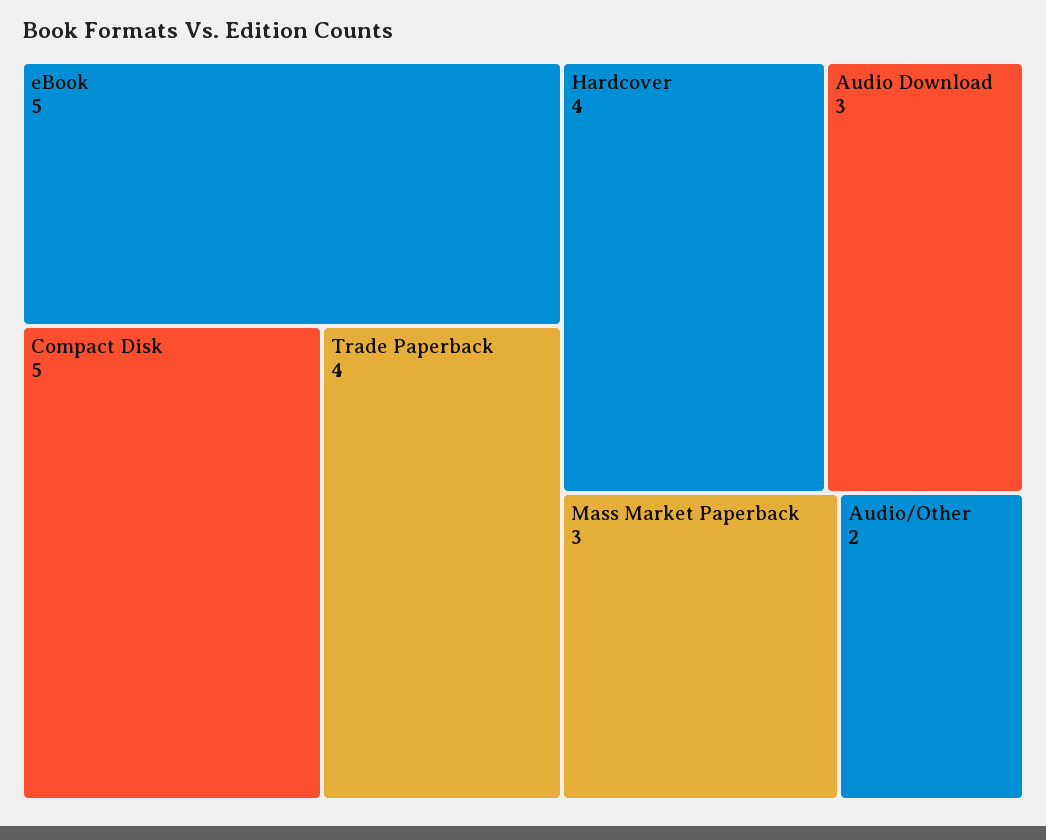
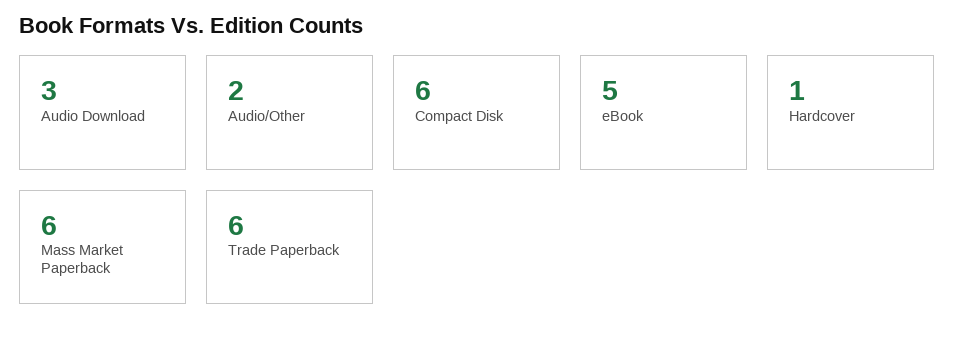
  {
    "eBook": 5,
-   "Compact Disk": 5,
+   "Compact Disk": 6,
-   "Trade Paperback": 4,
+   "Trade Paperback": 6,
-   "Hardcover": 4,
+   "Hardcover": 1,
    "Audio Download": 3,
-   "Mass Market Paperback": 3,
+   "Mass Market Paperback": 6,
    "Audio/Other": 2
  }

